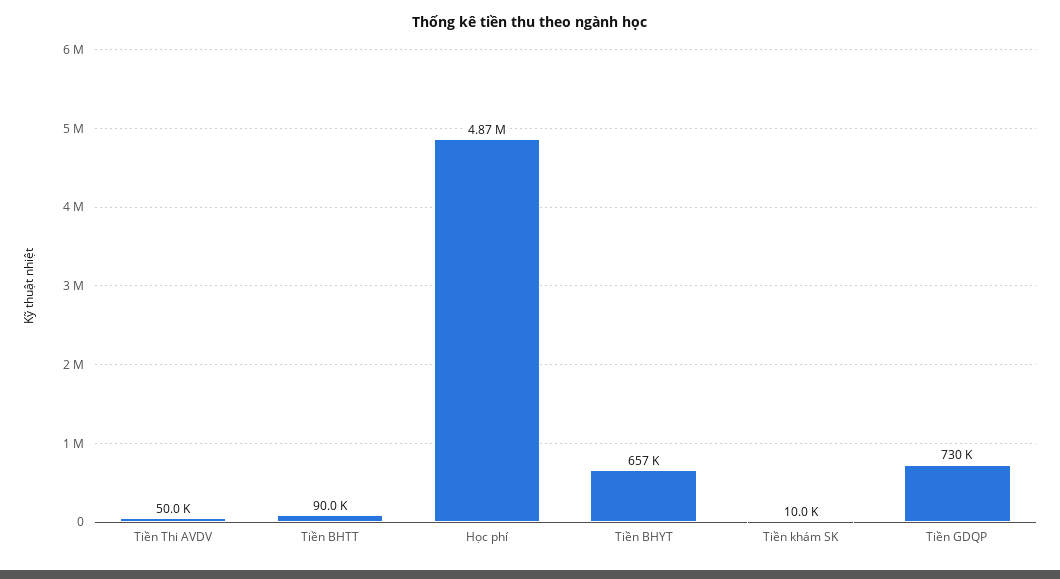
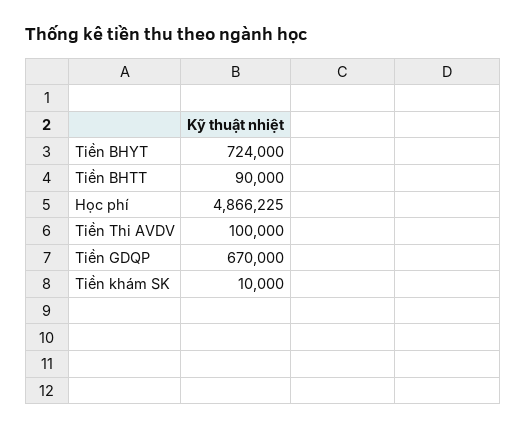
  {
-   "Tiền Thi AVDV": 50000,
+   "Tiền Thi AVDV": 100000,
    "Tiền BHTT": 90000,
    "Học phí": 4866225,
-   "Tiền BHYT": 657000,
+   "Tiền BHYT": 724000,
    "Tiền khám SK": 10000,
-   "Tiền GDQP": 730000
+   "Tiền GDQP": 670000
  }

